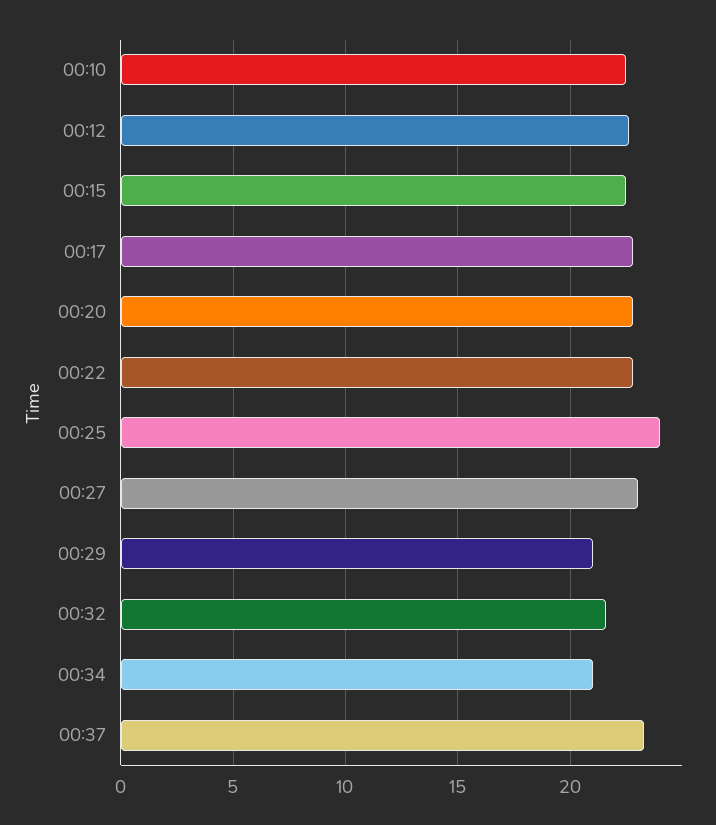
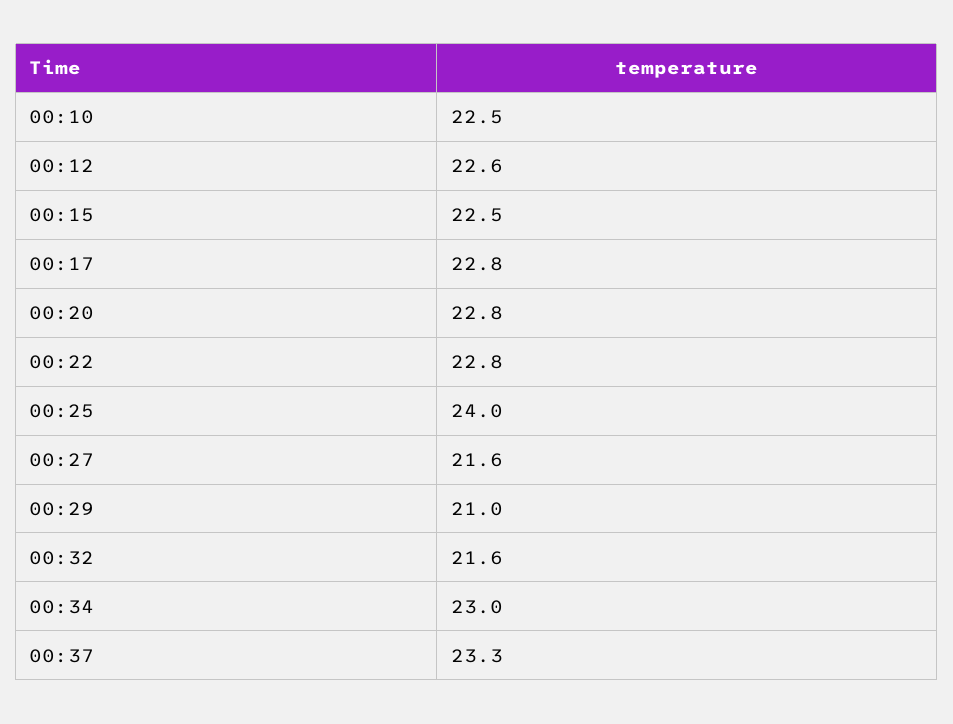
  {
    "00:10": 22.5,
    "00:12": 22.6,
    "00:15": 22.5,
    "00:17": 22.8,
    "00:20": 22.8,
    "00:22": 22.8,
    "00:25": 24,
-   "00:27": 23,
+   "00:27": 21.6,
    "00:29": 21,
    "00:32": 21.6,
-   "00:34": 21,
+   "00:34": 23,
    "00:37": 23.3
  }

